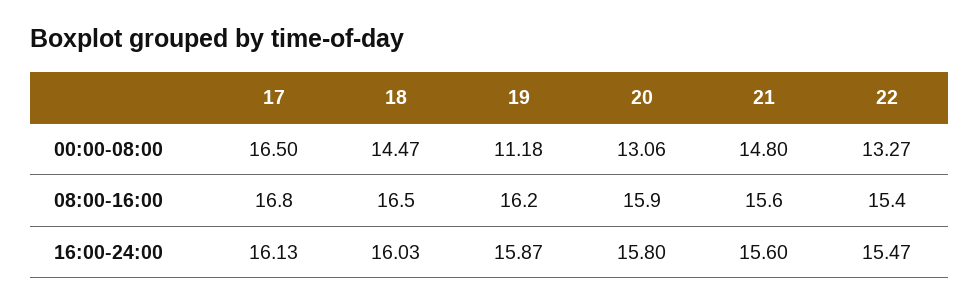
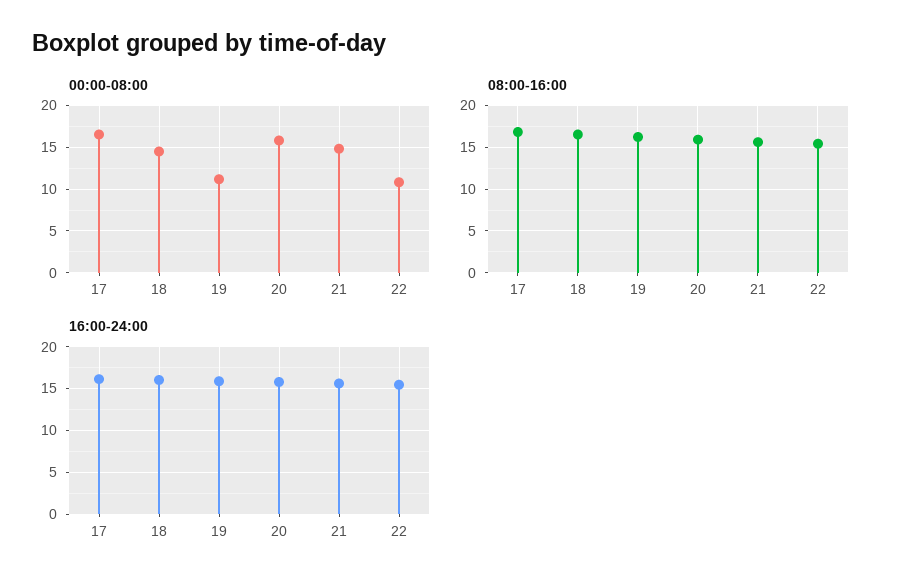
  {
    "00:00-08:00": {
      "17": 16.5,
      "18": 14.47,
      "19": 11.18,
-     "20": 13.06,
+     "20": 16,
      "21": 14.8,
-     "22": 13.27
+     "22": 11
    },
    "08:00-16:00": {
      "17": 16.8,
      "18": 16.5,
      "19": 16.2,
      "20": 15.9,
      "21": 15.6,
      "22": 15.4
    },
    "16:00-24:00": {
      "17": 16.13,
      "18": 16.03,
      "19": 15.87,
      "20": 15.8,
      "21": 15.6,
      "22": 15.47
    }
  }

